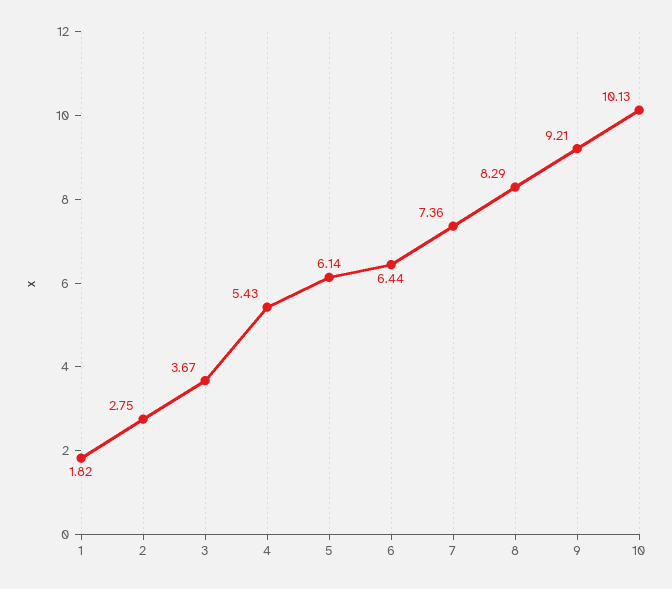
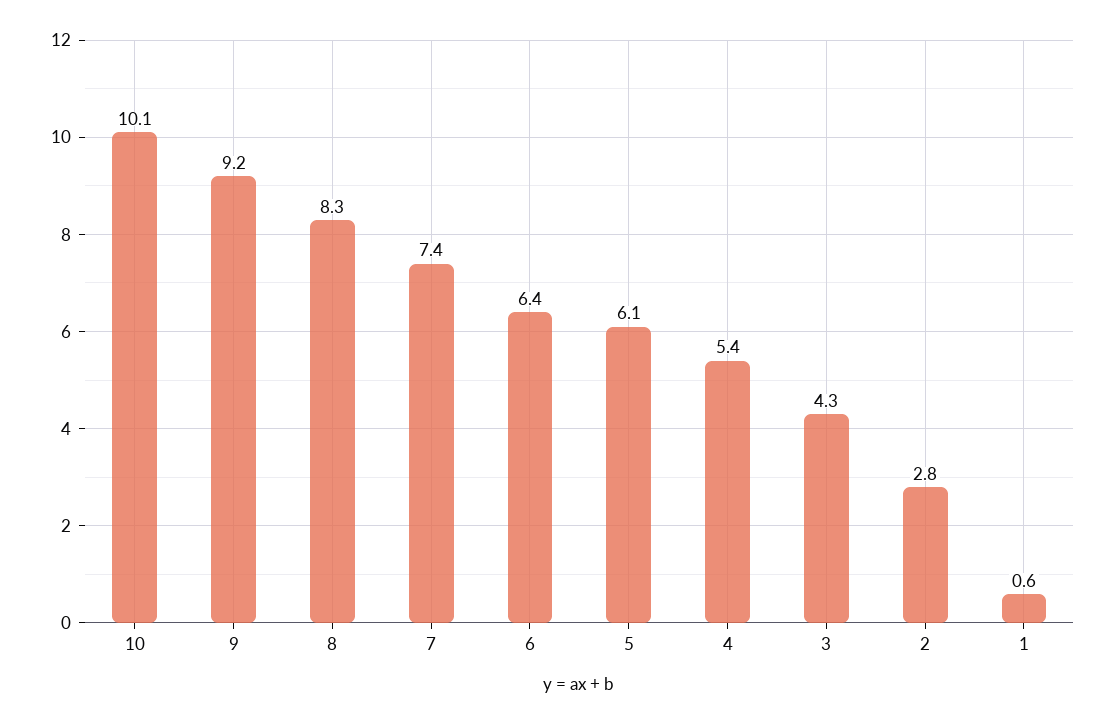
  {
-   "1": 1.82,
+   "1": 0.6,
    "2": 2.75,
-   "3": 3.67,
+   "3": 4.3,
    "4": 5.43,
    "5": 6.14,
    "6": 6.44,
    "7": 7.36,
    "8": 8.29,
    "9": 9.21,
    "10": 10.13
  }

